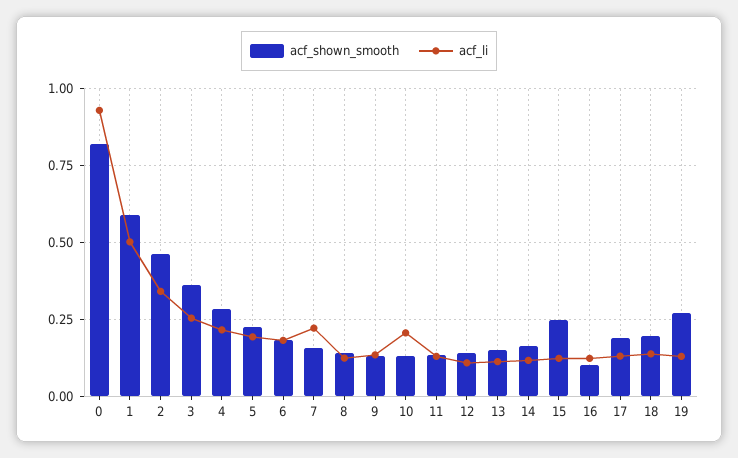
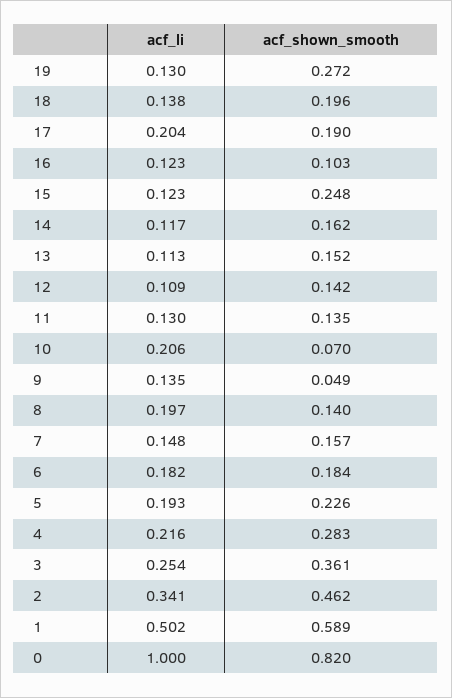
  {
    "acf_shown_smooth": {
      "0": 0.82,
      "1": 0.589,
      "2": 0.462,
      "3": 0.361,
      "4": 0.283,
      "5": 0.226,
      "6": 0.184,
      "7": 0.157,
      "8": 0.14,
-     "9": 0.125,
+     "9": 0.049,
-     "10": 0.125,
+     "10": 0.07,
      "11": 0.135,
      "12": 0.142,
      "13": 0.152,
      "14": 0.162,
      "15": 0.248,
      "16": 0.103,
      "17": 0.19,
      "18": 0.196,
      "19": 0.272
    },
    "acf_li": {
-     "0": 0.925,
+     "0": 1,
      "1": 0.502,
      "2": 0.341,
      "3": 0.254,
      "4": 0.216,
      "5": 0.193,
      "6": 0.182,
-     "7": 0.225,
+     "7": 0.148,
-     "8": 0.125,
+     "8": 0.197,
      "9": 0.135,
      "10": 0.206,
      "11": 0.13,
      "12": 0.109,
      "13": 0.113,
      "14": 0.117,
      "15": 0.123,
      "16": 0.123,
-     "17": 0.125,
+     "17": 0.204,
      "18": 0.138,
      "19": 0.13
    }
  }

